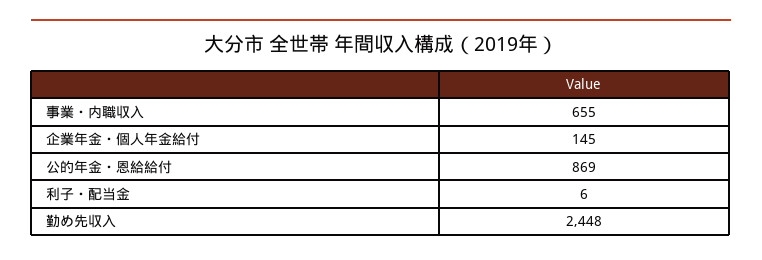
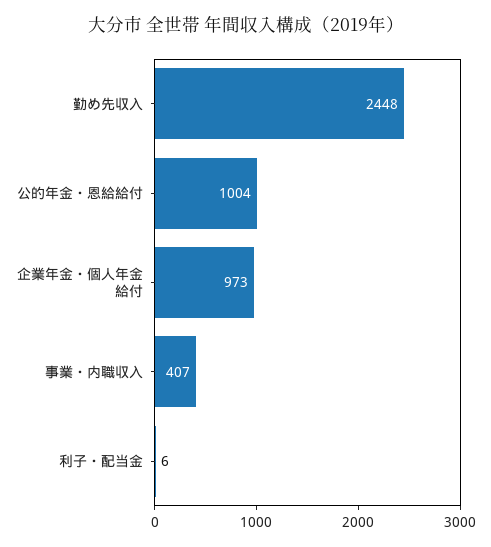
  {
-   "事業・内職収入": 655,
+   "事業・内職収入": 407,
-   "企業年金・個人年金給付": 145,
+   "企業年金・個人年金給付": 973,
-   "公的年金・恩給給付": 869,
+   "公的年金・恩給給付": 1004,
    "利子・配当金": 6,
    "勤め先収入": 2448
  }

